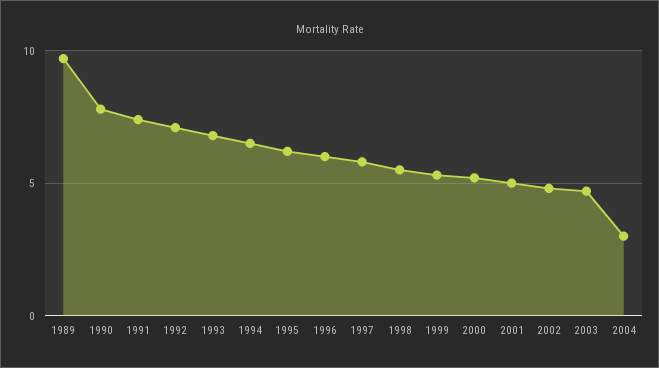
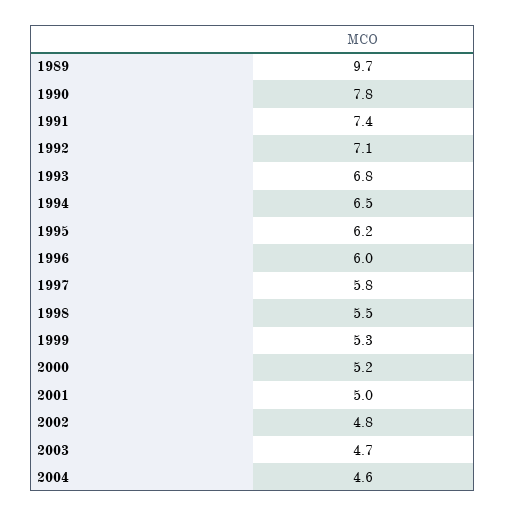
  {
    "1989": 9.7,
    "1990": 7.8,
    "1991": 7.4,
    "1992": 7.1,
    "1993": 6.8,
    "1994": 6.5,
    "1995": 6.2,
    "1996": 6,
    "1997": 5.8,
    "1998": 5.5,
    "1999": 5.3,
    "2000": 5.2,
    "2001": 5,
    "2002": 4.8,
    "2003": 4.7,
-   "2004": 3
+   "2004": 4.6
  }

